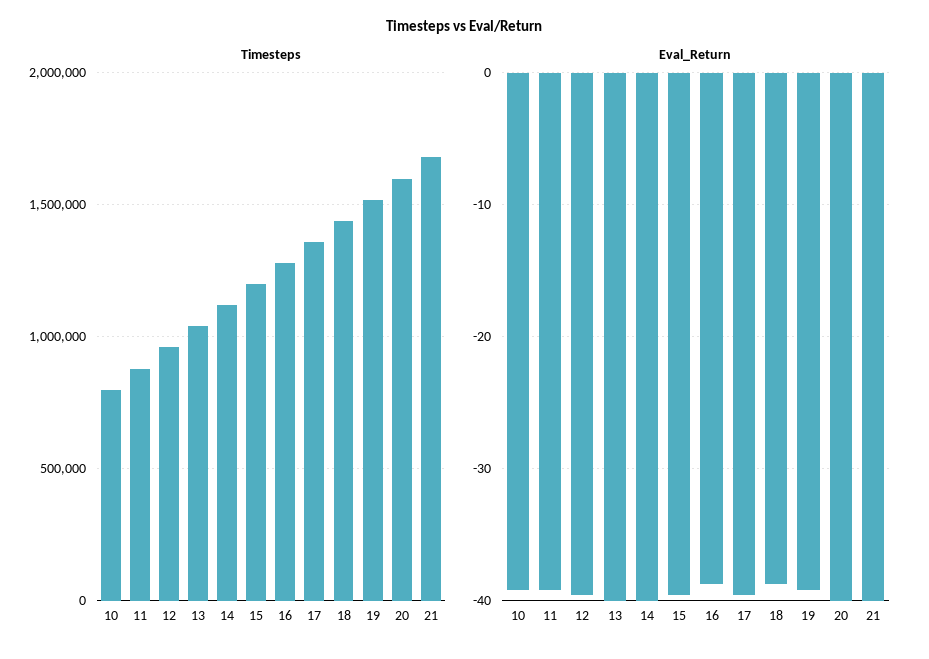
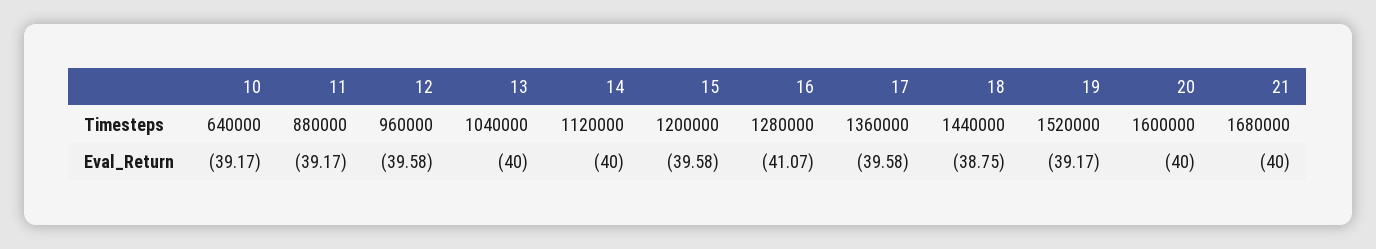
  {
    "Timesteps": {
-     "10": 800000,
+     "10": 640000,
      "11": 880000,
      "12": 960000,
      "13": 1040000,
      "14": 1120000,
      "15": 1200000,
      "16": 1280000,
      "17": 1360000,
      "18": 1440000,
      "19": 1520000,
      "20": 1600000,
      "21": 1680000
    },
    "Eval_Return": {
      "10": -39.17,
      "11": -39.17,
      "12": -39.58,
      "13": -40,
      "14": -40,
      "15": -39.58,
-     "16": -39,
+     "16": -41.07,
      "17": -39.58,
      "18": -38.75,
      "19": -39.17,
      "20": -40,
      "21": -40
    }
  }

